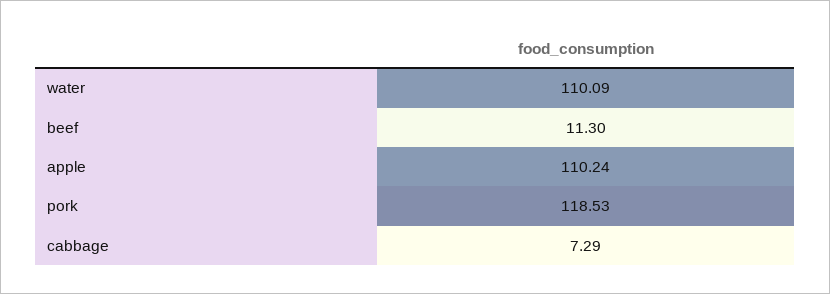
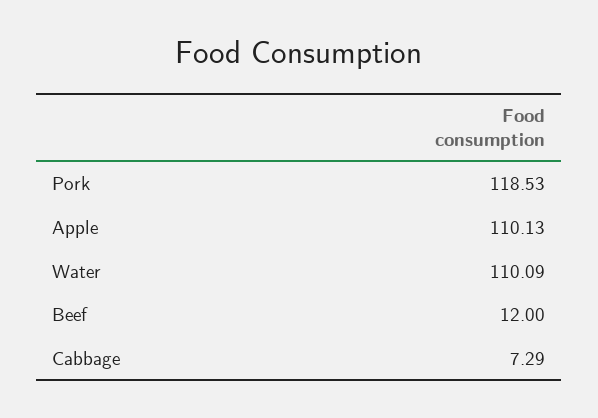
  {
    "water": 110.09,
-   "beef": 11.3,
+   "beef": 12,
-   "apple": 110.24,
+   "apple": 110.13,
    "pork": 118.53,
    "cabbage": 7.29
  }

